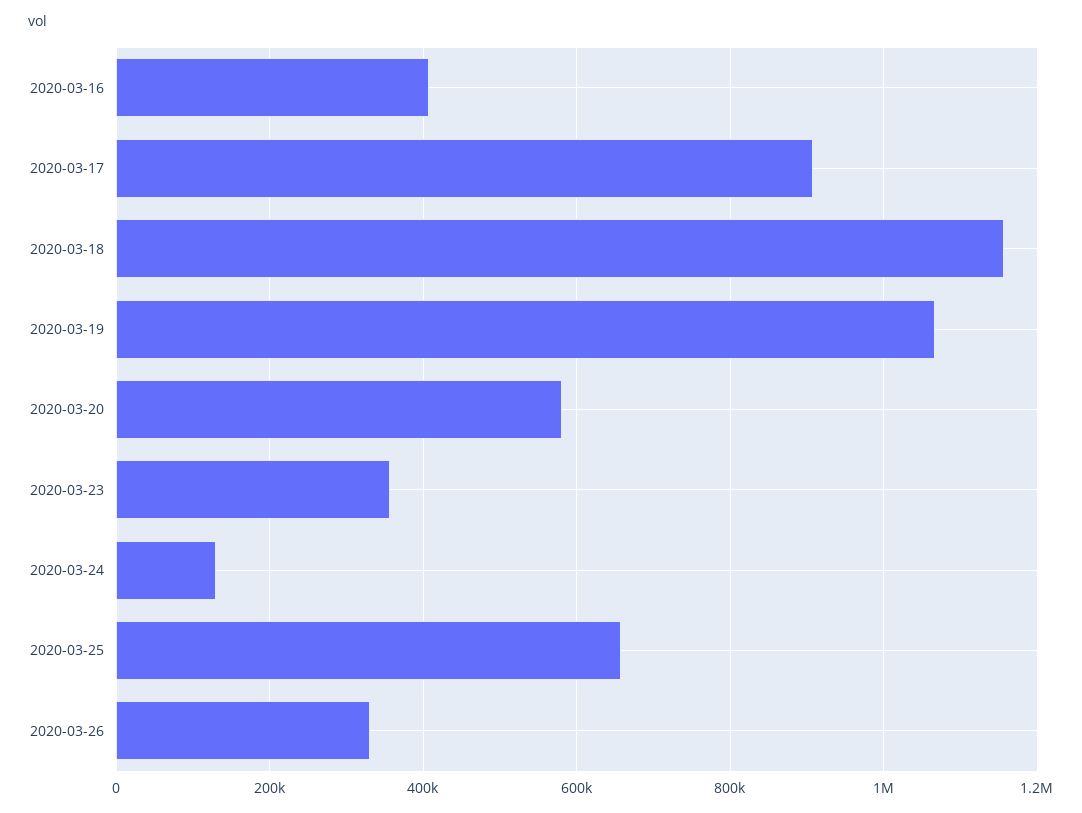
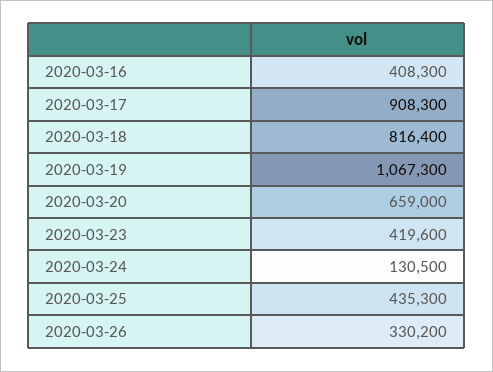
  {
    "2020-03-16": 408300,
    "2020-03-17": 908300,
-   "2020-03-18": 1160000,
+   "2020-03-18": 816400,
    "2020-03-19": 1067300,
-   "2020-03-20": 580000,
+   "2020-03-20": 659000,
-   "2020-03-23": 360000,
+   "2020-03-23": 419600,
    "2020-03-24": 130500,
-   "2020-03-25": 660000,
+   "2020-03-25": 435300,
    "2020-03-26": 330200
  }

